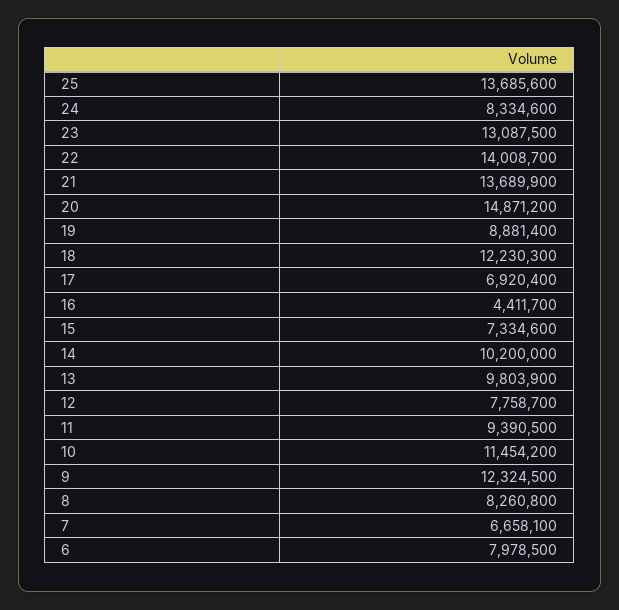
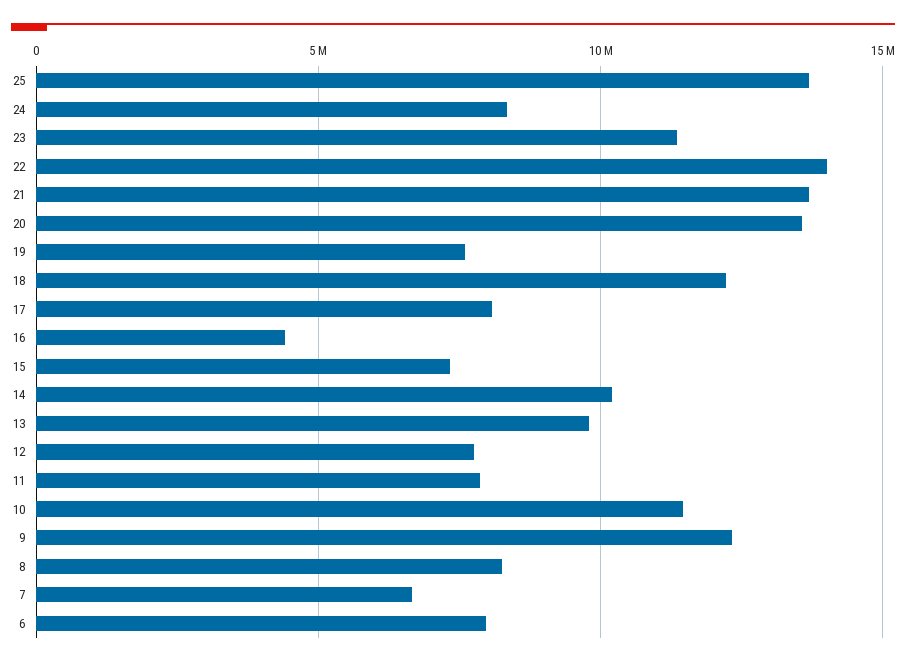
  {
    "25": 13685600,
    "24": 8334600,
-   "23": 13087500,
+   "23": 11500000,
    "22": 14008700,
    "21": 13689900,
-   "20": 14871200,
+   "20": 13500000,
-   "19": 8881400,
+   "19": 7500000,
    "18": 12230300,
-   "17": 6920400,
+   "17": 8000000,
    "16": 4411700,
    "15": 7334600,
    "14": 10200000,
    "13": 9803900,
    "12": 7758700,
-   "11": 9390500,
+   "11": 8000000,
    "10": 11454200,
    "9": 12324500,
    "8": 8260800,
    "7": 6658100,
    "6": 7978500
  }

